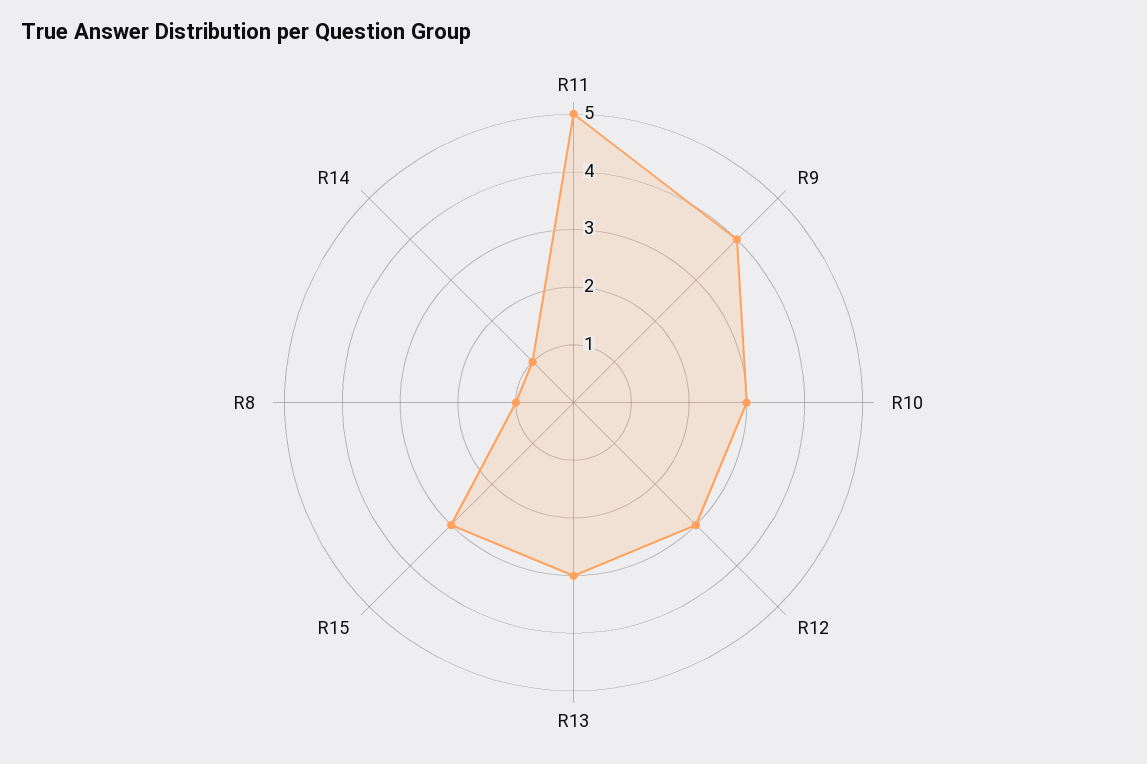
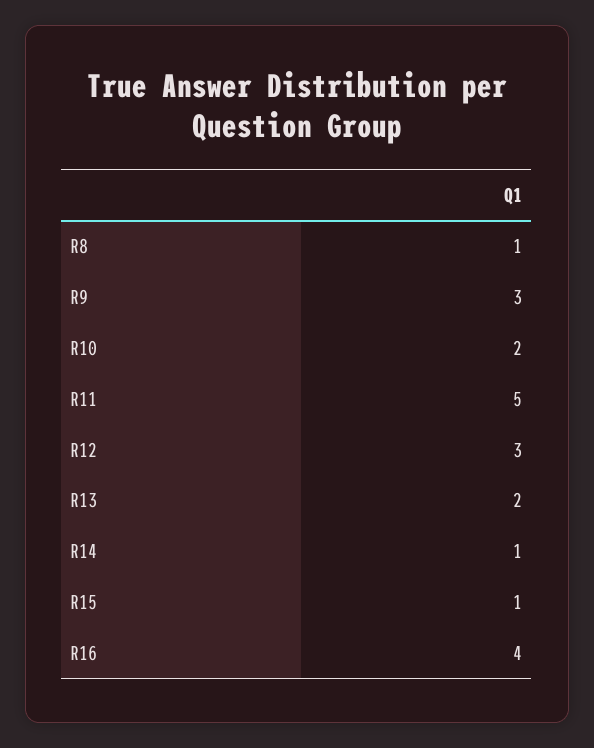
  {
    "R11": 5,
-   "R9": 4,
+   "R9": 3,
-   "R10": 3,
+   "R10": 2,
    "R12": 3,
-   "R13": 3,
+   "R13": 2,
-   "R15": 3,
+   "R15": 1,
    "R8": 1,
-   "R14": 1
+   "R14": 1,
+   "R16": 4
  }

